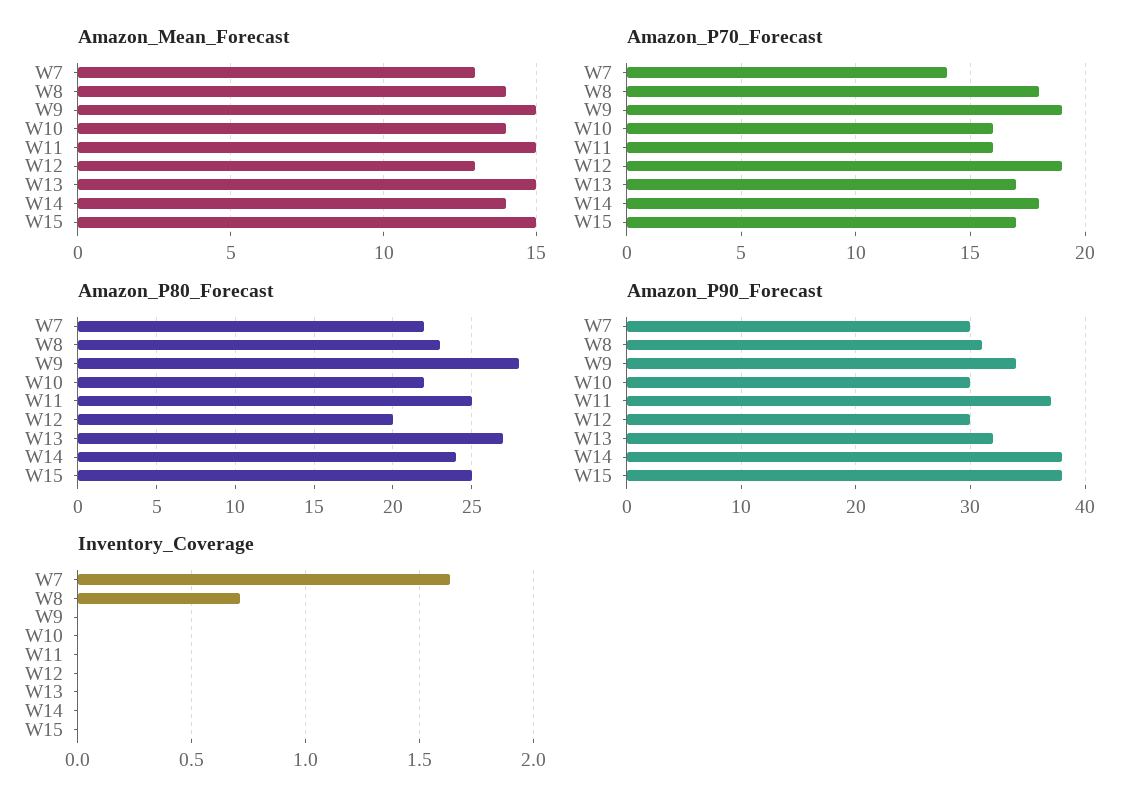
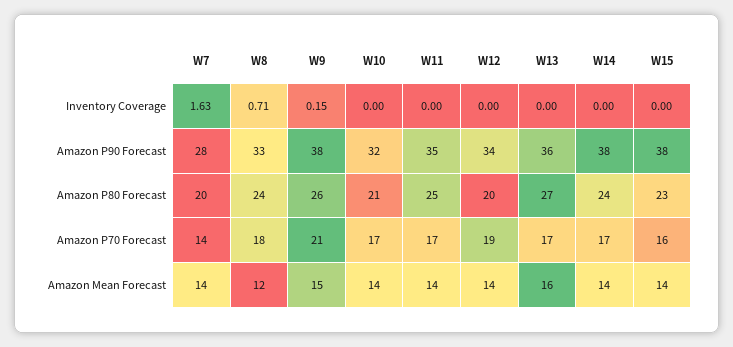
  {
    "Amazon_Mean_Forecast": {
-     "W7": 13,
+     "W7": 14,
-     "W8": 14,
+     "W8": 12,
      "W9": 15,
      "W10": 14,
-     "W11": 15,
+     "W11": 14,
-     "W12": 13,
+     "W12": 14,
-     "W13": 15,
+     "W13": 16,
      "W14": 14,
-     "W15": 15
+     "W15": 14
    },
    "Amazon_P70_Forecast": {
      "W7": 14,
      "W8": 18,
-     "W9": 19,
+     "W9": 21,
-     "W10": 16,
+     "W10": 17,
-     "W11": 16,
+     "W11": 17,
      "W12": 19,
      "W13": 17,
-     "W14": 18,
+     "W14": 17,
-     "W15": 17
+     "W15": 16
    },
    "Amazon_P80_Forecast": {
-     "W7": 22,
+     "W7": 20,
-     "W8": 23,
+     "W8": 24,
-     "W9": 28,
+     "W9": 26,
-     "W10": 22,
+     "W10": 21,
      "W11": 25,
      "W12": 20,
      "W13": 27,
      "W14": 24,
-     "W15": 25
+     "W15": 23
    },
    "Amazon_P90_Forecast": {
-     "W7": 30,
+     "W7": 28,
-     "W8": 31,
+     "W8": 33,
-     "W9": 34,
+     "W9": 38,
-     "W10": 30,
+     "W10": 32,
-     "W11": 37,
+     "W11": 35,
-     "W12": 30,
+     "W12": 34,
-     "W13": 32,
+     "W13": 36,
      "W14": 38,
      "W15": 38
    },
    "Inventory_Coverage": {
      "W7": 1.63,
      "W8": 0.71,
-     "W9": 0,
+     "W9": 0.15,
      "W10": 0,
      "W11": 0,
      "W12": 0,
      "W13": 0,
      "W14": 0,
      "W15": 0
    }
  }

